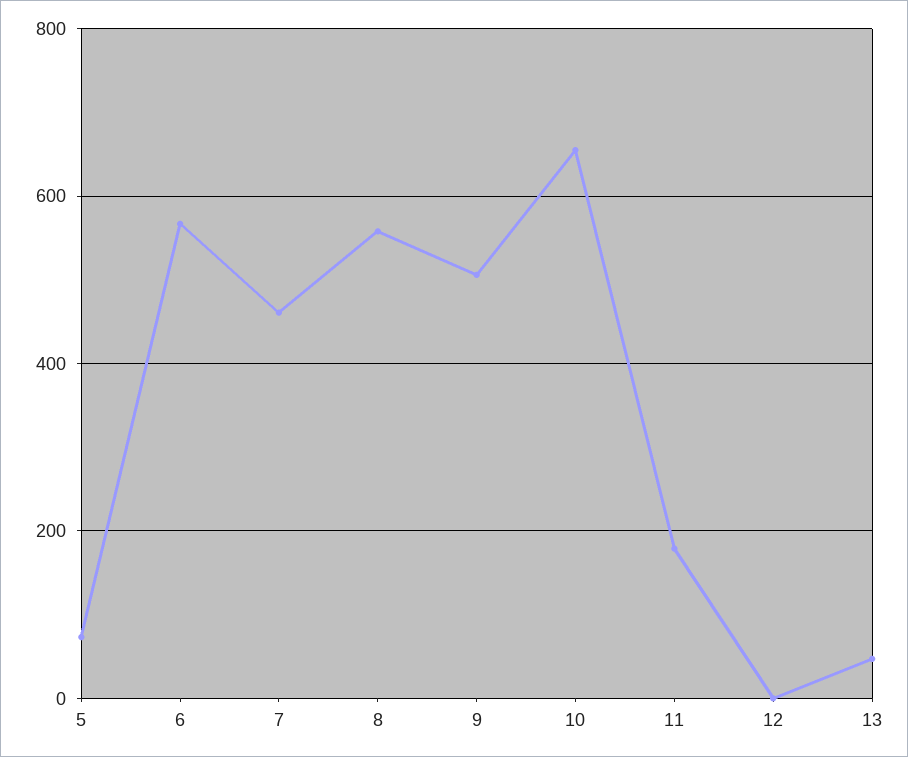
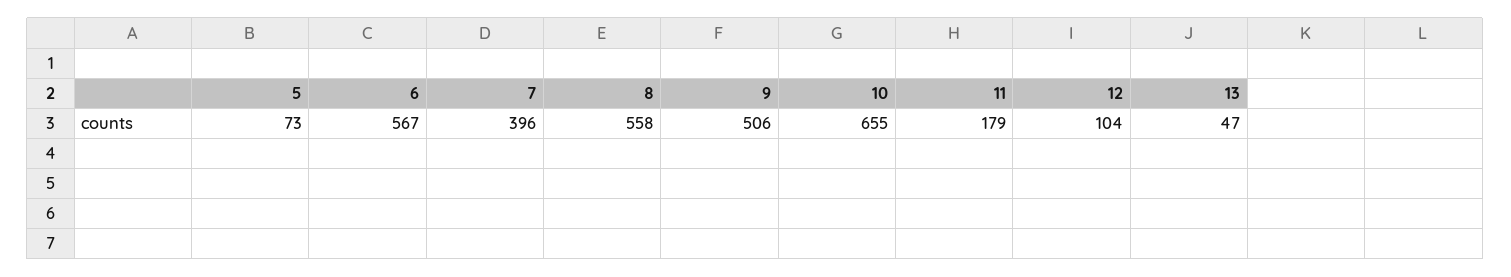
  {
    "5": 73,
    "6": 567,
-   "7": 460,
+   "7": 396,
    "8": 558,
    "9": 506,
    "10": 655,
    "11": 179,
-   "12": 0,
+   "12": 104,
    "13": 47
  }

